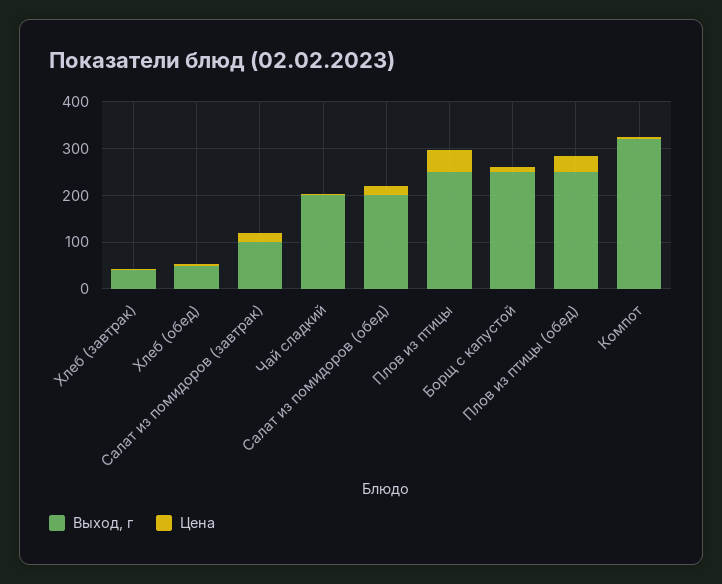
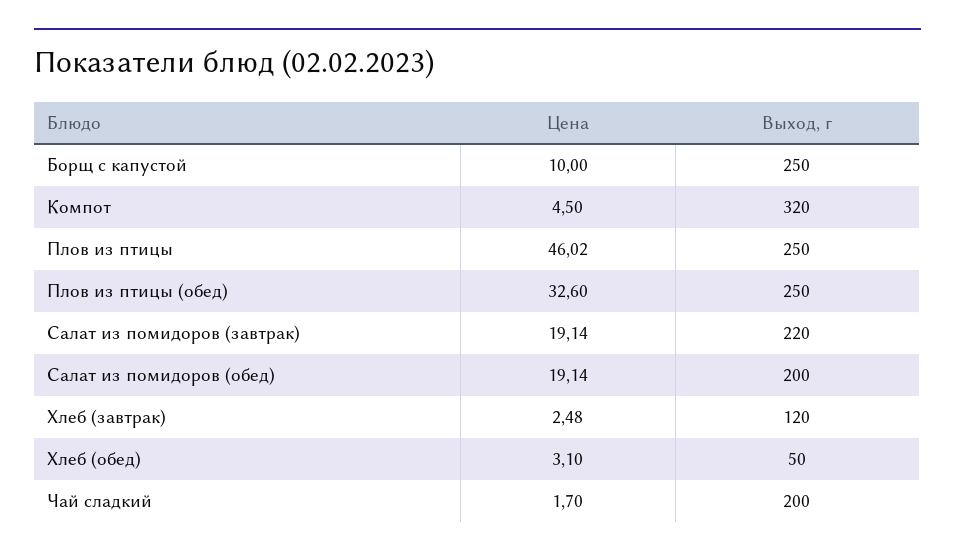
  {
    "Выход, г": {
-     "Хлеб (завтрак)": 40,
+     "Хлеб (завтрак)": 120,
      "Хлеб (обед)": 50,
-     "Салат из помидоров (завтрак)": 100,
+     "Салат из помидоров (завтрак)": 220,
      "Чай сладкий": 200,
      "Салат из помидоров (обед)": 200,
      "Плов из птицы": 250,
      "Борщ с капустой": 250,
      "Плов из птицы (обед)": 250,
      "Компот": 320
    },
    "Цена": {
      "Хлеб (завтрак)": 2.48,
      "Хлеб (обед)": 3.1,
      "Салат из помидоров (завтрак)": 19.14,
      "Чай сладкий": 1.7,
      "Салат из помидоров (обед)": 19.14,
      "Плов из птицы": 46.02,
      "Борщ с капустой": 10,
      "Плов из птицы (обед)": 32.6,
      "Компот": 4.5
    }
  }

